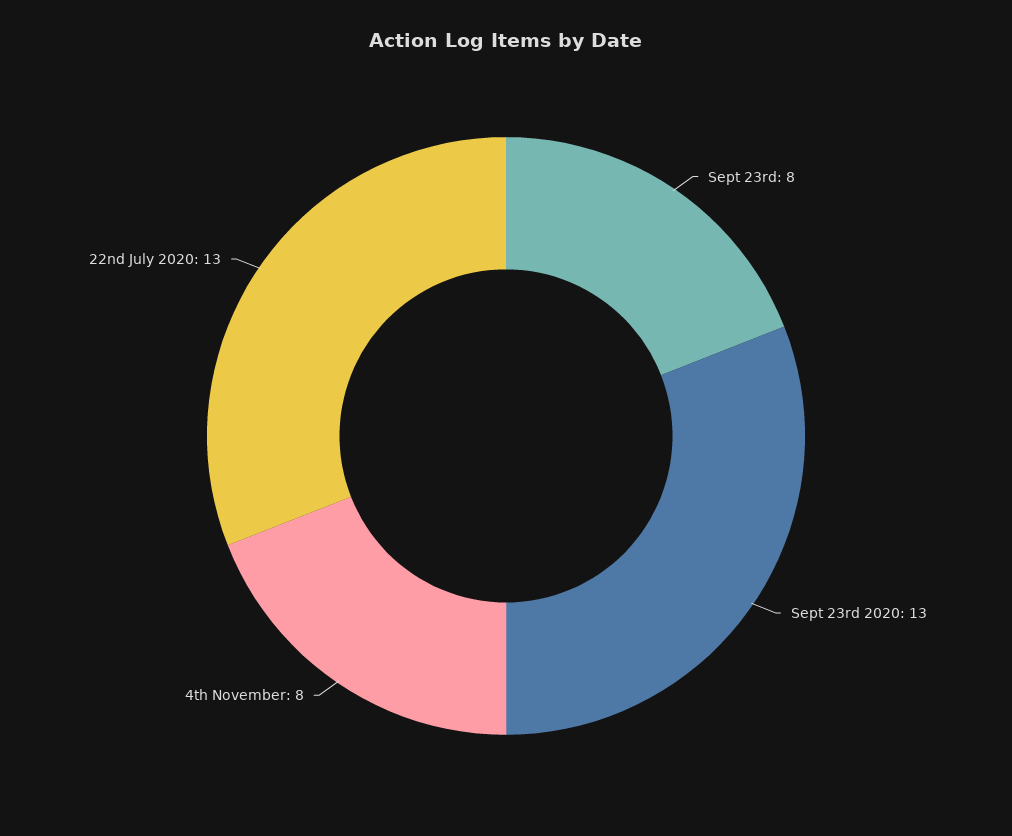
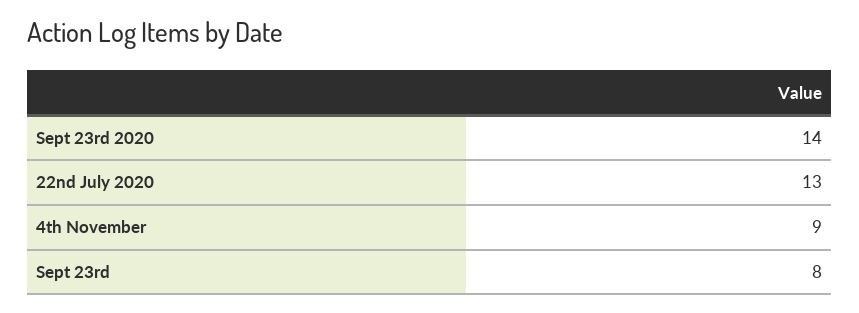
  {
    "Sept 23rd": 8,
-   "Sept 23rd 2020": 13,
+   "Sept 23rd 2020": 14,
-   "4th November": 8,
+   "4th November": 9,
    "22nd July 2020": 13
  }

